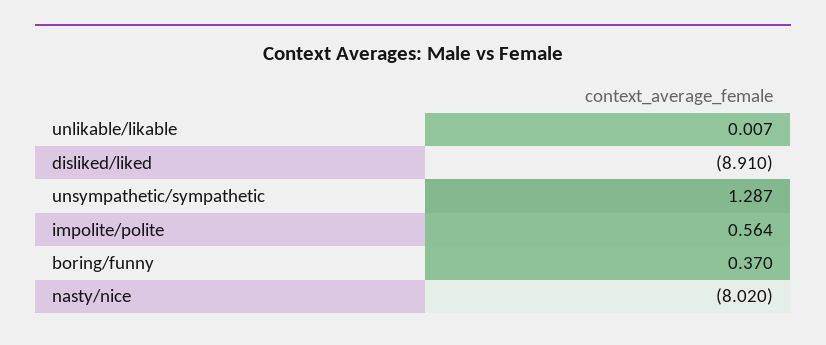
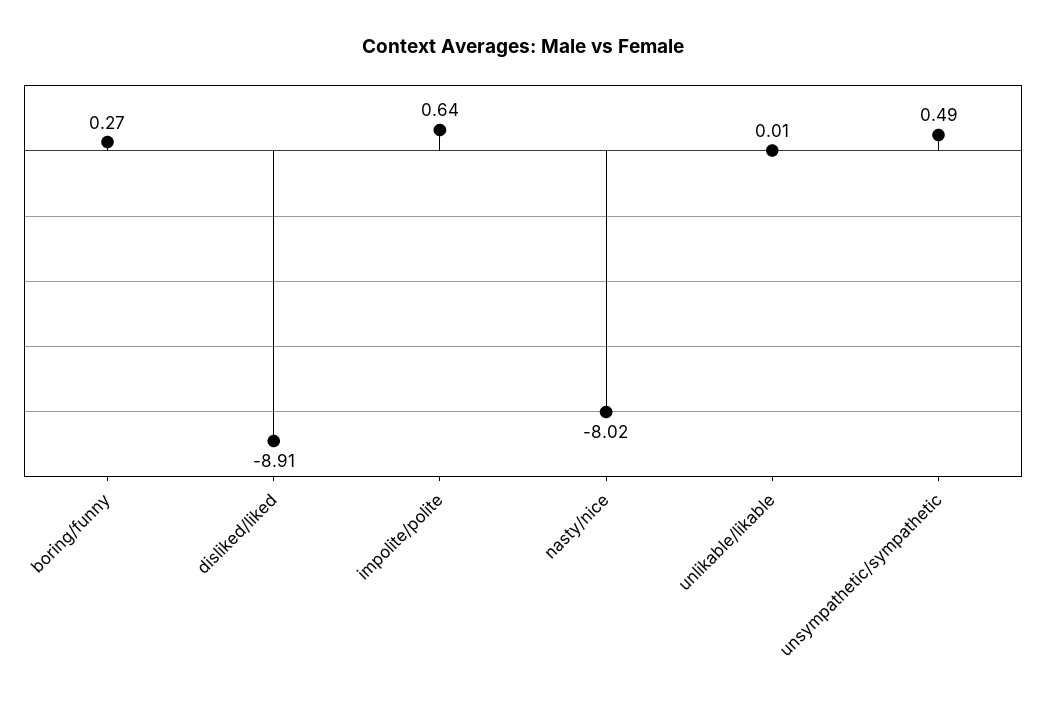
  {
    "unlikable/likable": 0.007,
    "disliked/liked": -8.91,
-   "unsympathetic/sympathetic": 1.287,
+   "unsympathetic/sympathetic": 0.49,
-   "impolite/polite": 0.564,
+   "impolite/polite": 0.64,
-   "boring/funny": 0.37,
+   "boring/funny": 0.27,
    "nasty/nice": -8.02
  }

